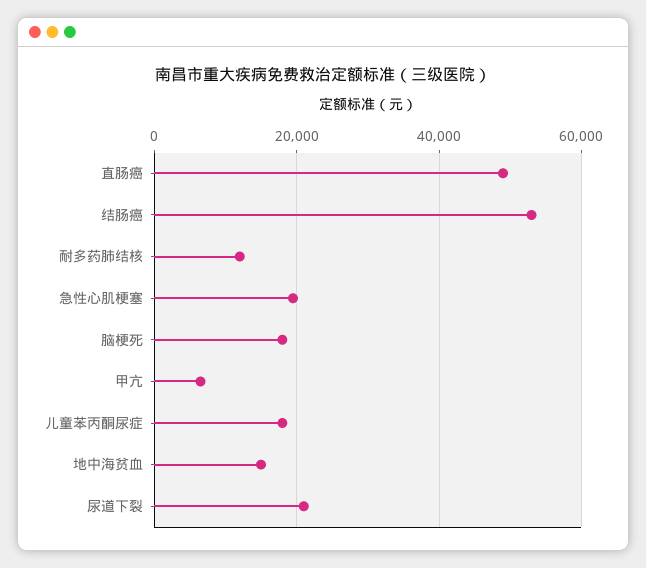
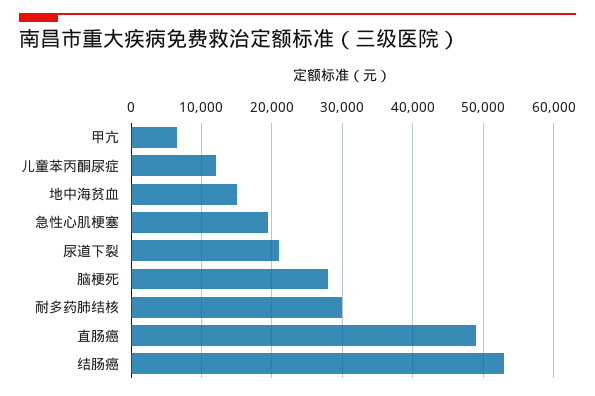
  {
    "直肠癌": 49000,
    "结肠癌": 53000,
-   "耐多药肺结核": 12000,
+   "耐多药肺结核": 30000,
    "急性心肌梗塞": 20000,
-   "脑梗死": 18000,
+   "脑梗死": 28000,
    "甲亢": 7000,
-   "儿童苯丙酮尿症": 18000,
+   "儿童苯丙酮尿症": 12000,
    "地中海贫血": 15000,
    "尿道下裂": 21000
  }

